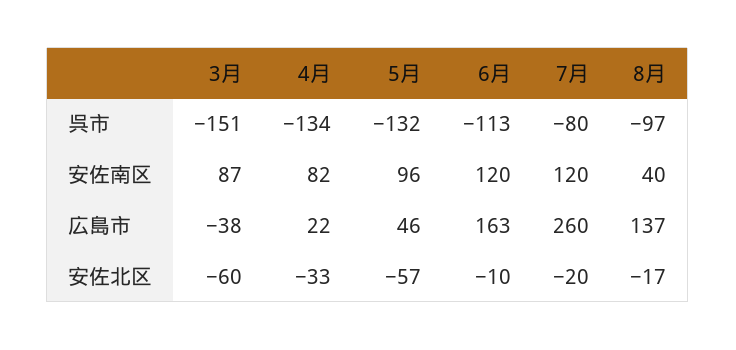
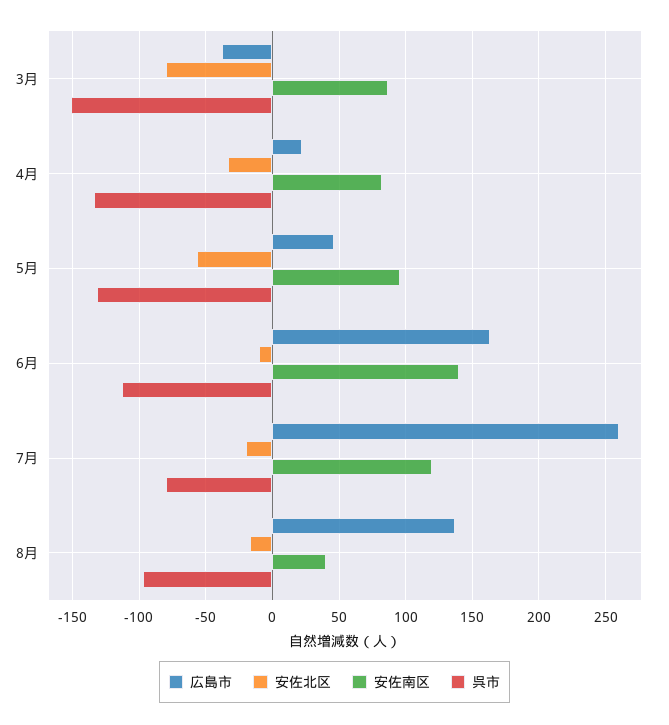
  {
    "呉市": {
      "3月": -151,
      "4月": -134,
      "5月": -132,
      "6月": -113,
      "7月": -80,
      "8月": -97
    },
    "安佐南区": {
      "3月": 87,
      "4月": 82,
      "5月": 96,
-     "6月": 120,
+     "6月": 140,
      "7月": 120,
      "8月": 40
    },
    "広島市": {
      "3月": -38,
      "4月": 22,
      "5月": 46,
      "6月": 163,
      "7月": 260,
      "8月": 137
    },
    "安佐北区": {
-     "3月": -60,
+     "3月": -80,
      "4月": -33,
      "5月": -57,
      "6月": -10,
      "7月": -20,
      "8月": -17
    }
  }

